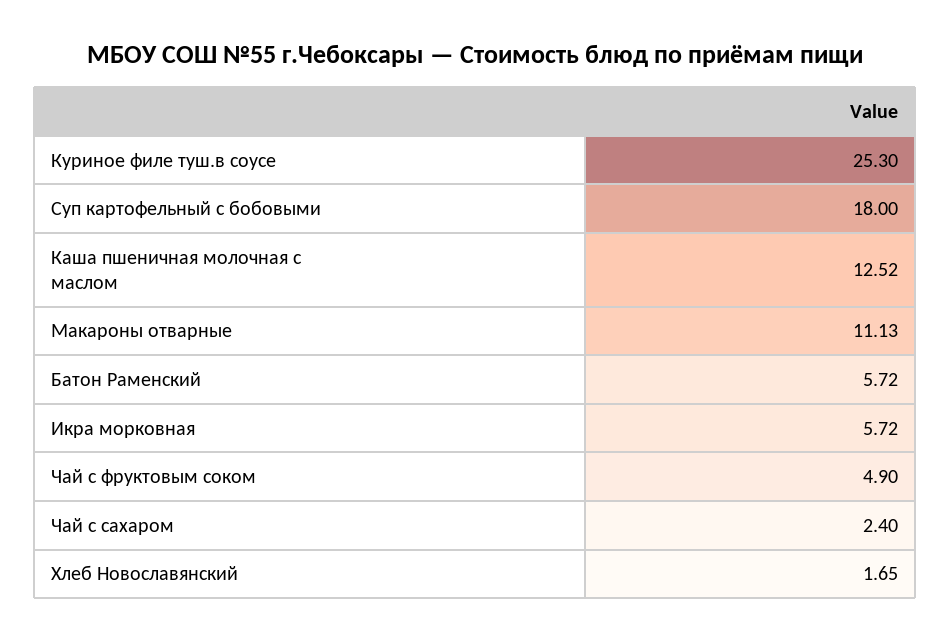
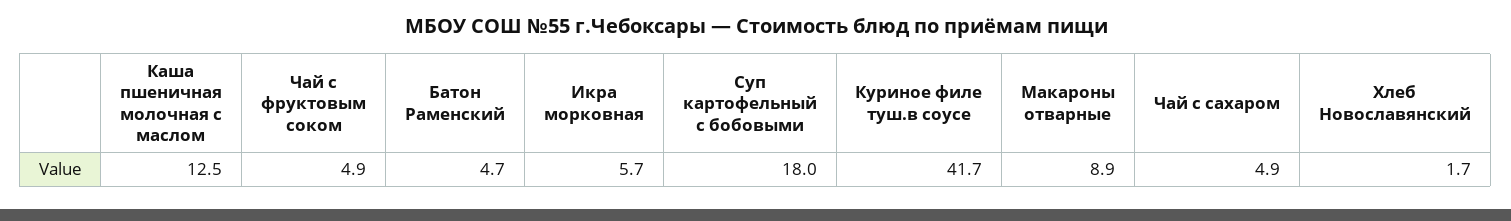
  {
-   "Куриное филе туш.в соусе": 25.3,
+   "Куриное филе туш.в соусе": 41.7,
    "Суп картофельный с бобовыми": 18,
    "Каша пшеничная молочная с маслом": 12.52,
-   "Макароны отварные": 11.13,
+   "Макароны отварные": 8.9,
-   "Батон Раменский": 5.72,
+   "Батон Раменский": 4.7,
    "Икра морковная": 5.72,
    "Чай с фруктовым соком": 4.9,
-   "Чай с сахаром": 2.4,
+   "Чай с сахаром": 4.9,
    "Хлеб Новославянский": 1.65
  }

